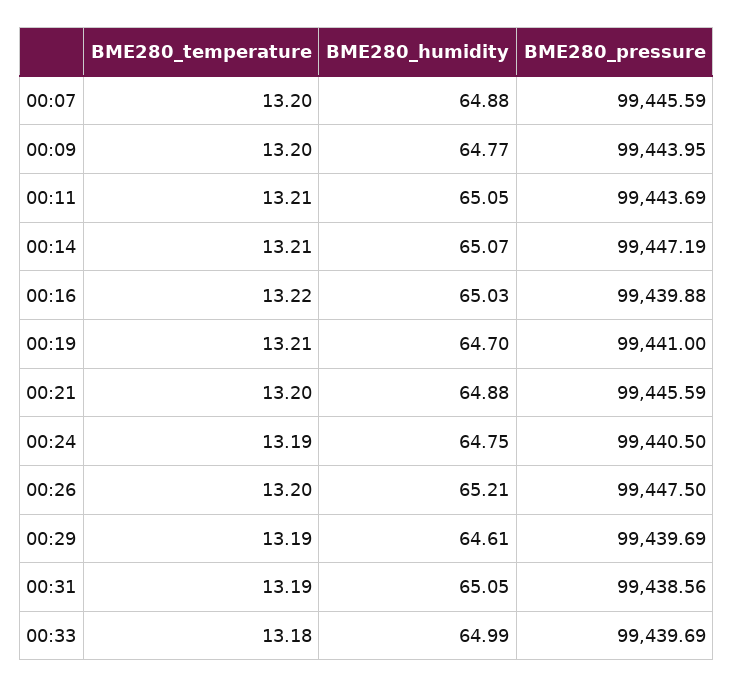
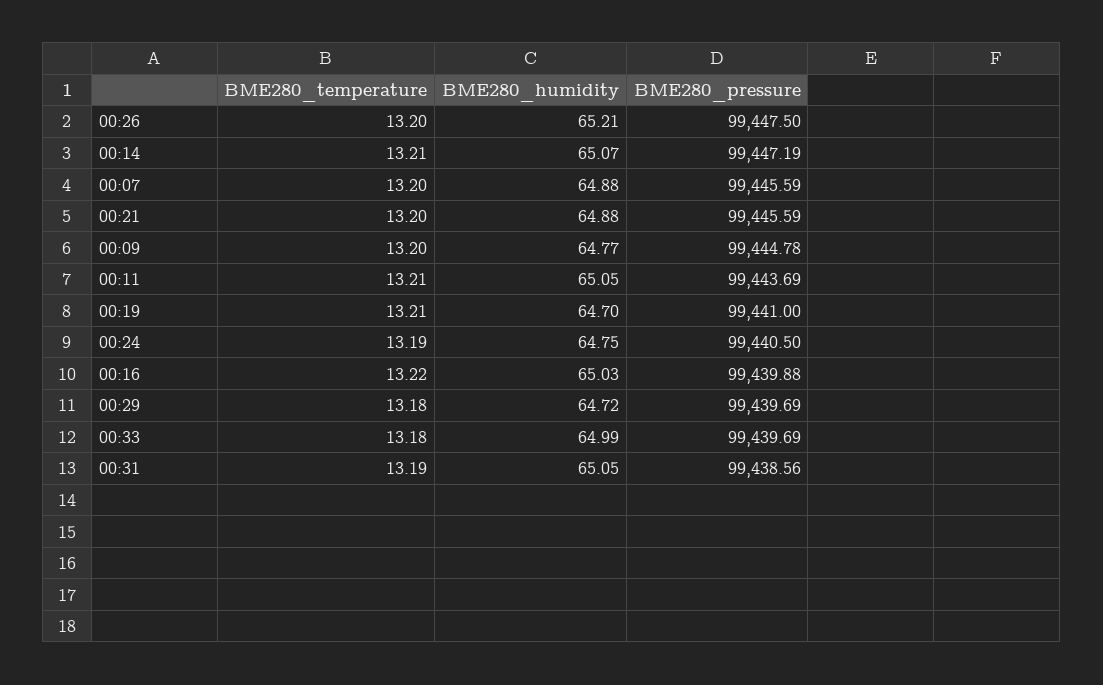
  {
    "BME280_temperature": {
      "00:07": 13.2,
      "00:09": 13.2,
      "00:11": 13.21,
      "00:14": 13.21,
      "00:16": 13.22,
      "00:19": 13.21,
      "00:21": 13.2,
      "00:24": 13.19,
      "00:26": 13.2,
-     "00:29": 13.19,
+     "00:29": 13.18,
      "00:31": 13.19,
      "00:33": 13.18
    },
    "BME280_humidity": {
      "00:07": 64.88,
      "00:09": 64.77,
      "00:11": 65.05,
      "00:14": 65.07,
      "00:16": 65.03,
      "00:19": 64.7,
      "00:21": 64.88,
      "00:24": 64.75,
      "00:26": 65.21,
-     "00:29": 64.61,
+     "00:29": 64.72,
      "00:31": 65.05,
      "00:33": 64.99
    },
    "BME280_pressure": {
      "00:07": 99445.59,
-     "00:09": 99443.95,
+     "00:09": 99444.78,
      "00:11": 99443.69,
      "00:14": 99447.19,
      "00:16": 99439.88,
      "00:19": 99441,
      "00:21": 99445.59,
      "00:24": 99440.5,
      "00:26": 99447.5,
      "00:29": 99439.69,
      "00:31": 99438.56,
      "00:33": 99439.69
    }
  }

